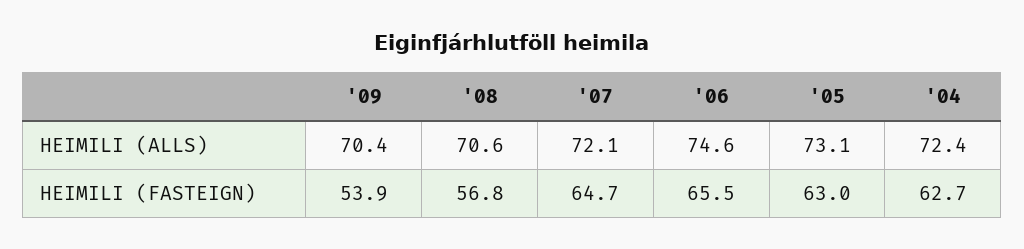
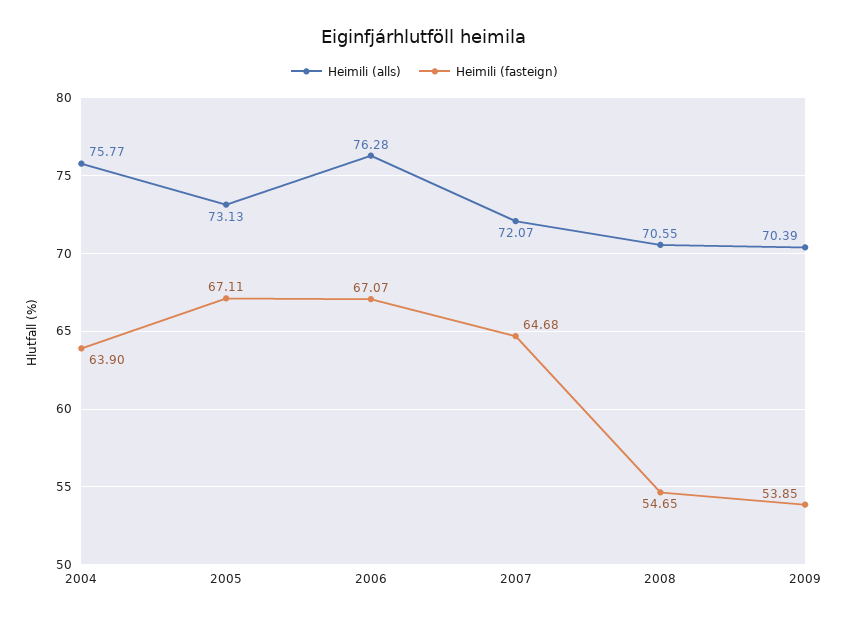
  {
    "HEIMILI (ALLS)": {
      "'09": 70.39,
      "'08": 70.55,
      "'07": 72.07,
-     "'06": 74.6,
+     "'06": 76.28,
      "'05": 73.13,
-     "'04": 72.4
+     "'04": 75.77
    },
    "HEIMILI (FASTEIGN)": {
      "'09": 53.85,
-     "'08": 56.8,
+     "'08": 54.65,
      "'07": 64.68,
-     "'06": 65.5,
+     "'06": 67.07,
-     "'05": 63,
+     "'05": 67.11,
-     "'04": 62.7
+     "'04": 63.9
    }
  }

